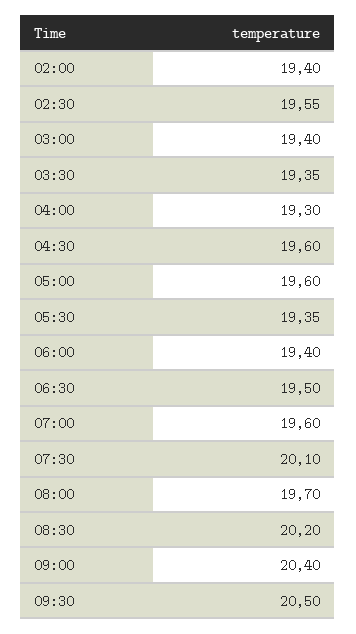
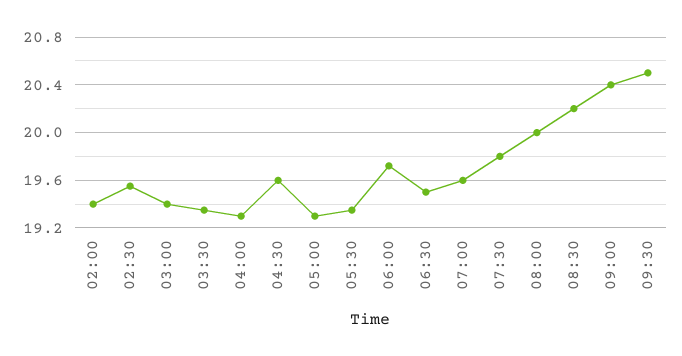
  {
    "02:00": 19.4,
    "02:30": 19.55,
    "03:00": 19.4,
    "03:30": 19.35,
    "04:00": 19.3,
    "04:30": 19.6,
-   "05:00": 19.6,
+   "05:00": 19.3,
    "05:30": 19.35,
-   "06:00": 19.4,
+   "06:00": 19.7,
    "06:30": 19.5,
    "07:00": 19.6,
-   "07:30": 20.1,
+   "07:30": 19.8,
-   "08:00": 19.7,
+   "08:00": 20,
    "08:30": 20.2,
    "09:00": 20.4,
    "09:30": 20.5
  }

